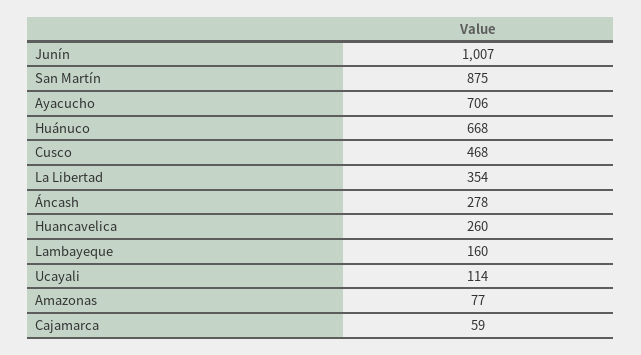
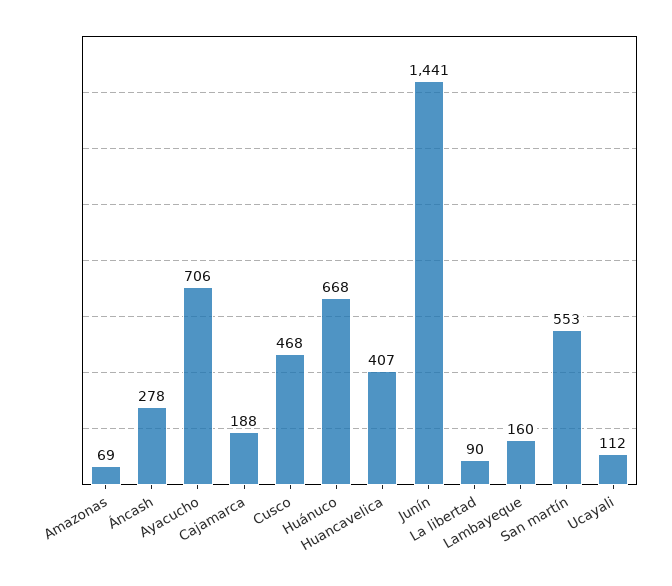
  {
-   "Junín": 1007,
+   "Junín": 1441,
-   "San Martín": 875,
+   "San Martín": 553,
    "Ayacucho": 706,
    "Huánuco": 668,
    "Cusco": 468,
-   "La Libertad": 354,
+   "La Libertad": 90,
    "Áncash": 278,
-   "Huancavelica": 260,
+   "Huancavelica": 407,
    "Lambayeque": 160,
-   "Ucayali": 114,
+   "Ucayali": 112,
-   "Amazonas": 77,
+   "Amazonas": 69,
-   "Cajamarca": 59
+   "Cajamarca": 188
  }

